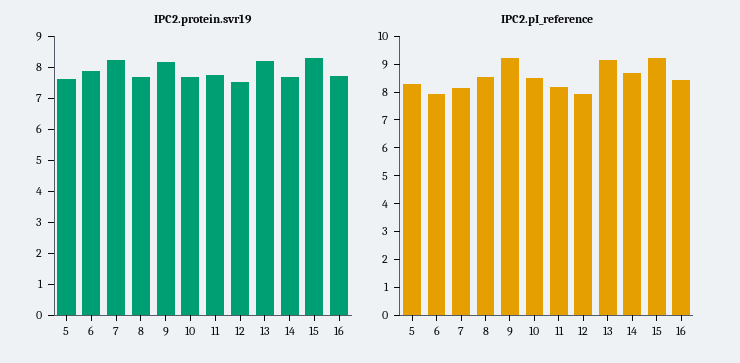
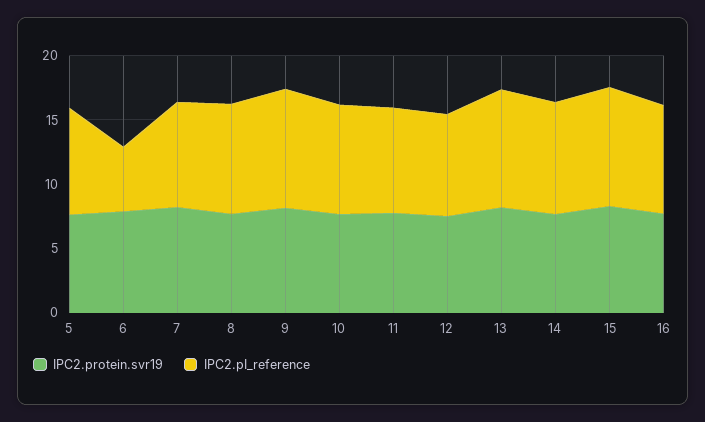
  {
    "IPC2.protein.svr19": {
      "5": 7.5,
      "6": 8,
      "7": 8,
      "8": 7.5,
      "9": 8,
      "10": 7.5,
      "11": 8,
      "12": 7.5,
      "13": 8,
      "14": 7.5,
      "15": 8.5,
      "16": 7.5
    },
    "IPC2.pI_reference": {
      "5": 8.5,
-     "6": 8,
+     "6": 5,
      "7": 8,
      "8": 8.5,
      "9": 9,
      "10": 8.5,
      "11": 8,
      "12": 8,
      "13": 9,
      "14": 8.5,
      "15": 9,
      "16": 8.5
    }
  }

